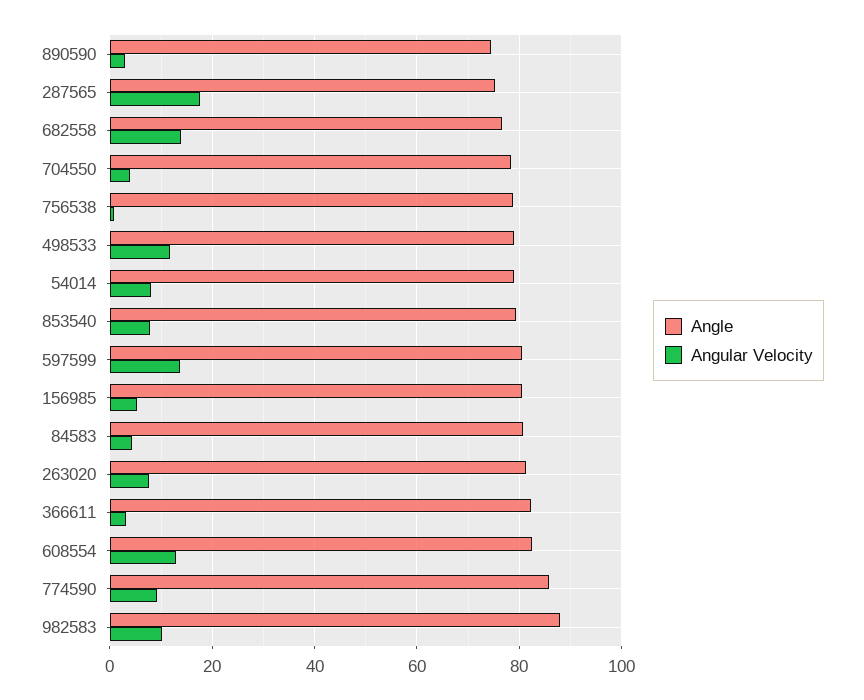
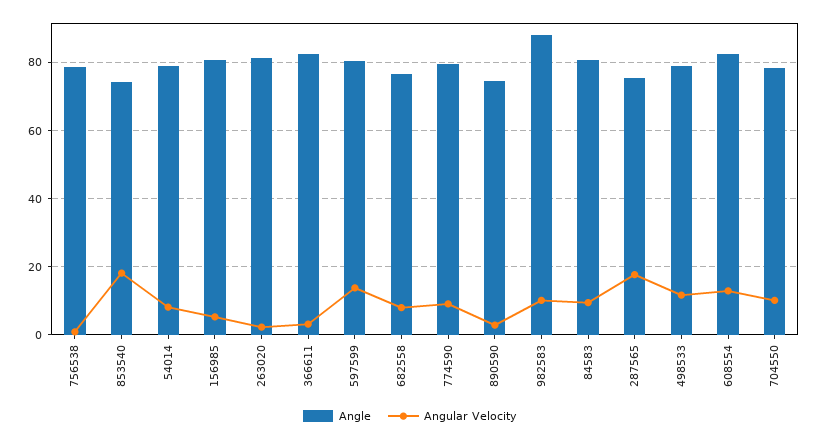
  {
    "Angle": {
      "890590": 74,
      "287565": 76,
      "682558": 76,
      "704550": 78,
      "756538": 78,
      "498533": 78,
      "54014": 78,
-     "853540": 80,
+     "853540": 74,
      "597599": 80,
      "156985": 80,
      "84583": 80,
      "263020": 82,
      "366611": 82,
      "608554": 82,
-     "774590": 86,
+     "774590": 80,
      "982583": 88
    },
    "Angular Velocity": {
      "890590": 2,
      "287565": 18,
-     "682558": 14,
+     "682558": 8,
-     "704550": 4,
+     "704550": 10,
      "756538": 0,
      "498533": 12,
      "54014": 8,
-     "853540": 8,
+     "853540": 18,
      "597599": 14,
      "156985": 6,
-     "84583": 4,
+     "84583": 10,
-     "263020": 8,
+     "263020": 2,
      "366611": 4,
      "608554": 12,
      "774590": 10,
      "982583": 10
    }
  }

